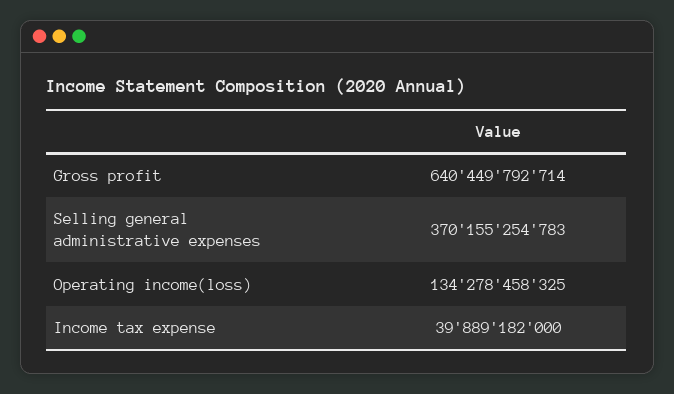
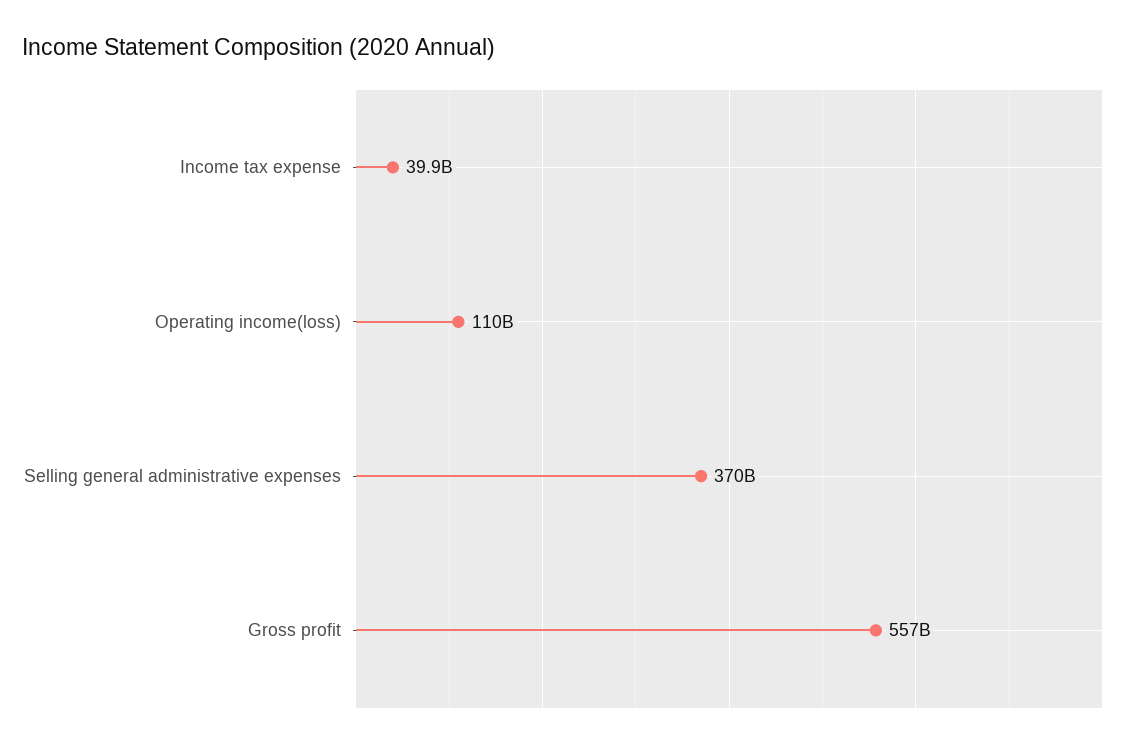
  {
-   "Gross profit": 640449792714,
+   "Gross profit": 557000000000,
    "Selling general administrative expenses": 370155254783,
-   "Operating income(loss)": 134278458325,
+   "Operating income(loss)": 110000000000,
    "Income tax expense": 39889182000
  }

